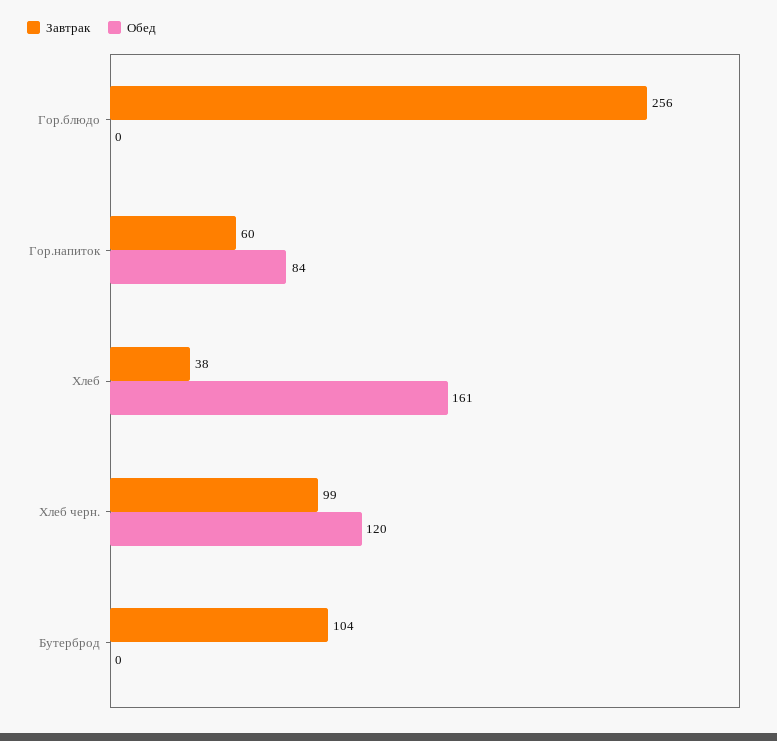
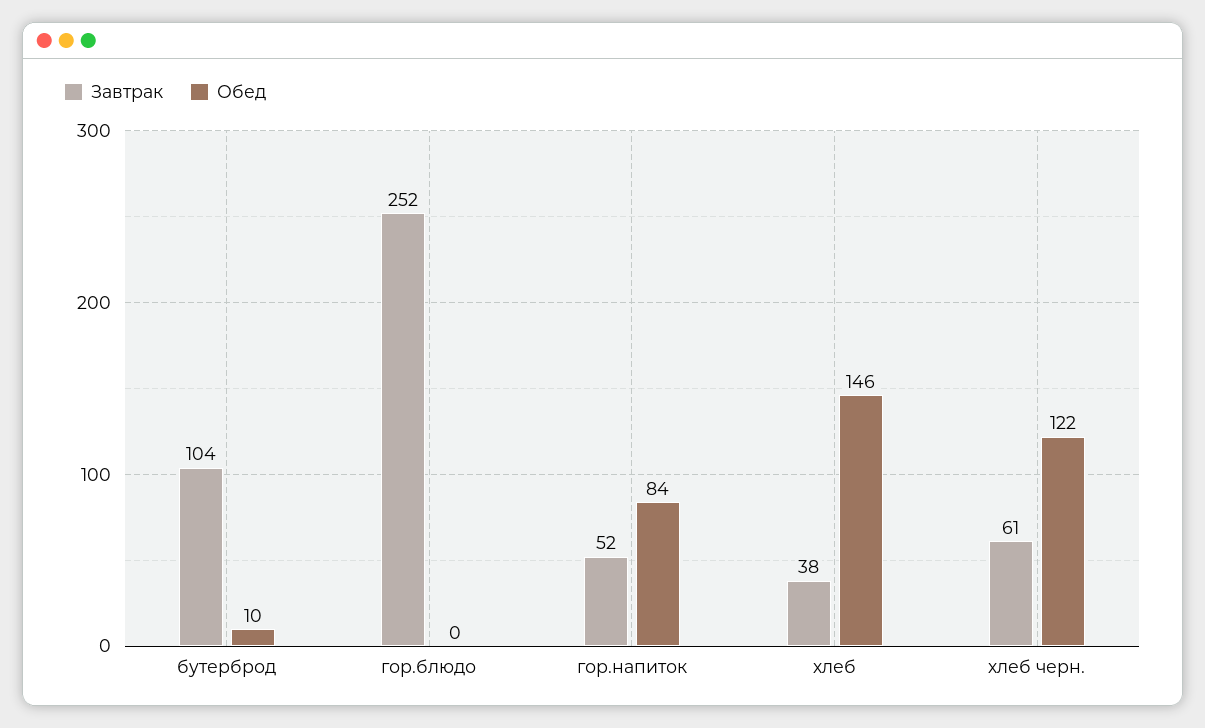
  {
    "Завтрак": {
-     "Гор.блюдо": 256,
+     "Гор.блюдо": 252,
-     "Гор.напиток": 60,
+     "Гор.напиток": 52,
      "Хлеб": 38,
-     "Хлеб черн.": 99,
+     "Хлеб черн.": 61,
      "Бутерброд": 104
    },
    "Обед": {
      "Гор.блюдо": 0,
      "Гор.напиток": 84,
-     "Хлеб": 161,
+     "Хлеб": 146,
-     "Хлеб черн.": 120,
+     "Хлеб черн.": 122,
-     "Бутерброд": 0
+     "Бутерброд": 10
    }
  }

